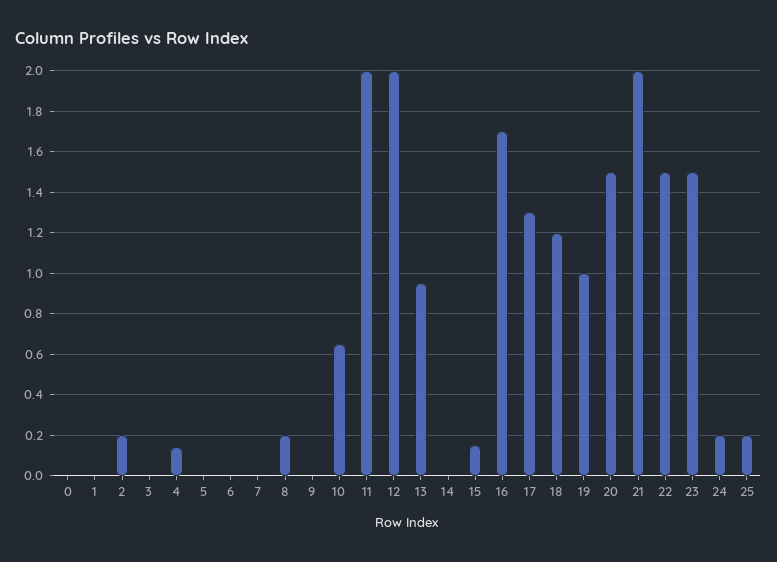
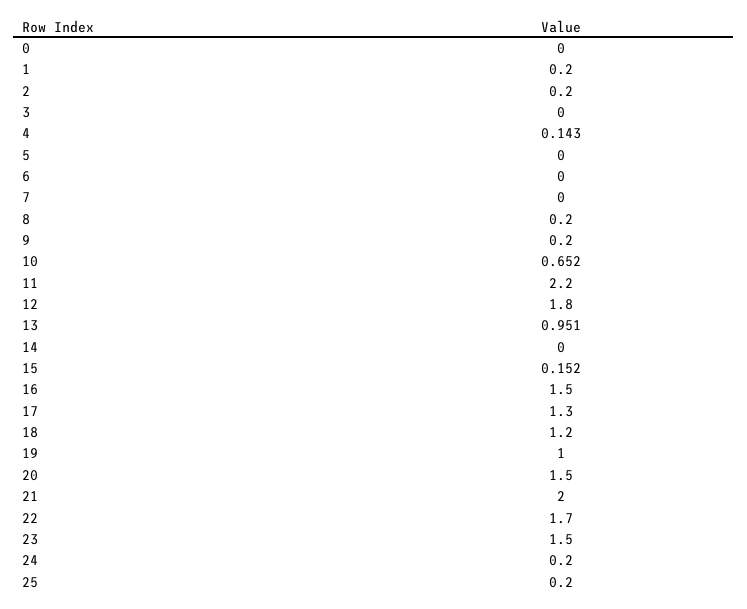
  {
    "0": 0,
-   "1": 0,
+   "1": 0.2,
    "2": 0.2,
    "3": 0,
    "4": 0.143,
    "5": 0,
    "6": 0,
    "7": 0,
    "8": 0.2,
-   "9": 0,
+   "9": 0.2,
    "10": 0.652,
-   "11": 2,
+   "11": 2.2,
-   "12": 2,
+   "12": 1.8,
    "13": 0.951,
    "14": 0,
    "15": 0.152,
-   "16": 1.7,
+   "16": 1.5,
    "17": 1.3,
    "18": 1.2,
    "19": 1,
    "20": 1.5,
    "21": 2,
-   "22": 1.5,
+   "22": 1.7,
    "23": 1.5,
    "24": 0.2,
    "25": 0.2
  }

